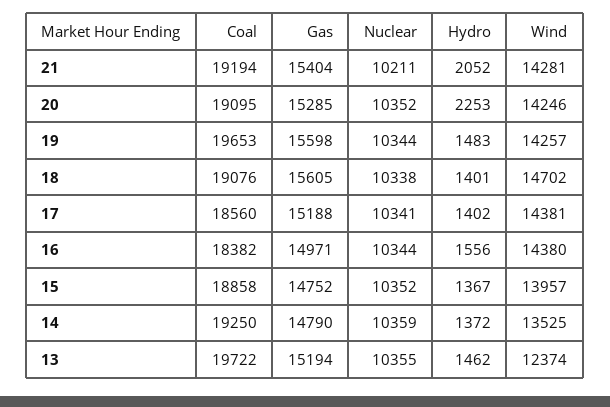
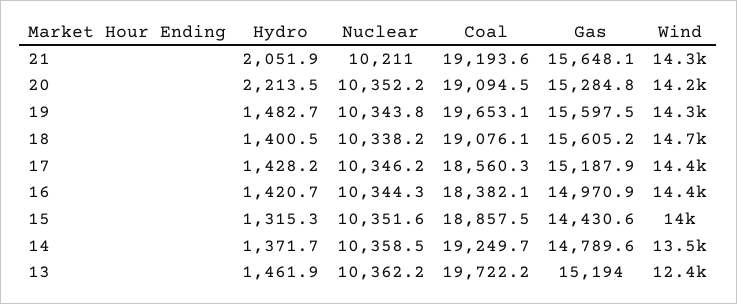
  {
    "Coal": {
      "21": 19193.6,
      "20": 19094.5,
      "19": 19653.1,
      "18": 19076.1,
      "17": 18560.3,
      "16": 18382.1,
      "15": 18857.5,
      "14": 19249.7,
      "13": 19722.2
    },
    "Gas": {
-     "21": 15404,
+     "21": 15648.1,
      "20": 15284.8,
      "19": 15597.5,
      "18": 15605.2,
      "17": 15187.9,
      "16": 14970.9,
-     "15": 14752,
+     "15": 14430.6,
      "14": 14789.6,
      "13": 15194
    },
    "Nuclear": {
      "21": 10211,
      "20": 10352.2,
      "19": 10343.8,
      "18": 10338.2,
-     "17": 10341,
+     "17": 10346.2,
      "16": 10344.3,
      "15": 10351.6,
      "14": 10358.5,
-     "13": 10355
+     "13": 10362.2
    },
    "Hydro": {
      "21": 2051.9,
-     "20": 2253,
+     "20": 2213.5,
      "19": 1482.7,
      "18": 1400.5,
-     "17": 1402,
+     "17": 1428.2,
-     "16": 1556,
+     "16": 1420.7,
-     "15": 1367,
+     "15": 1315.3,
      "14": 1371.7,
      "13": 1461.9
    },
    "Wind": {
      "21": 14281,
      "20": 14246,
      "19": 14257,
      "18": 14702,
      "17": 14381,
      "16": 14380,
      "15": 13957,
      "14": 13525,
      "13": 12374
    }
  }

